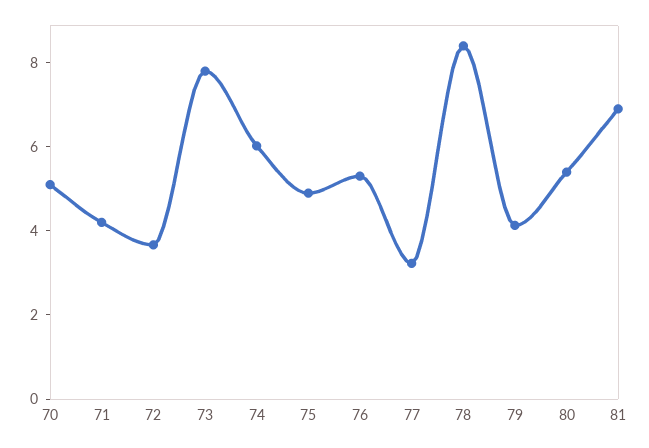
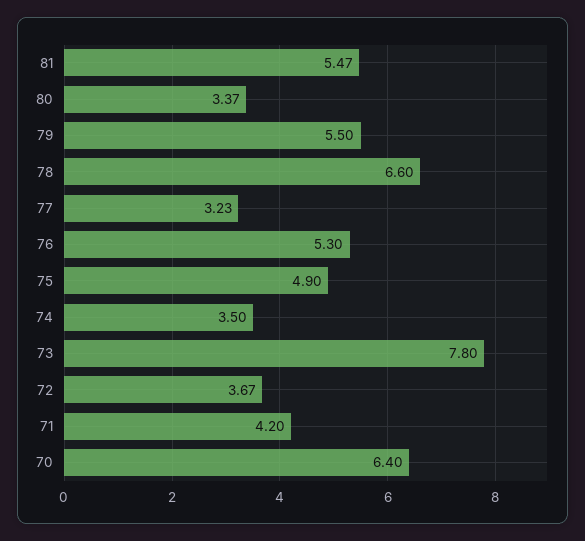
  {
-   "70": 5,
+   "70": 6.4,
    "71": 4.2,
    "72": 3.67,
    "73": 7.8,
-   "74": 6,
+   "74": 3.5,
    "75": 4.9,
    "76": 5.3,
    "77": 3.23,
-   "78": 8.5,
+   "78": 6.6,
-   "79": 4,
+   "79": 5.5,
-   "80": 5.5,
+   "80": 3.37,
-   "81": 7
+   "81": 5.47
  }

